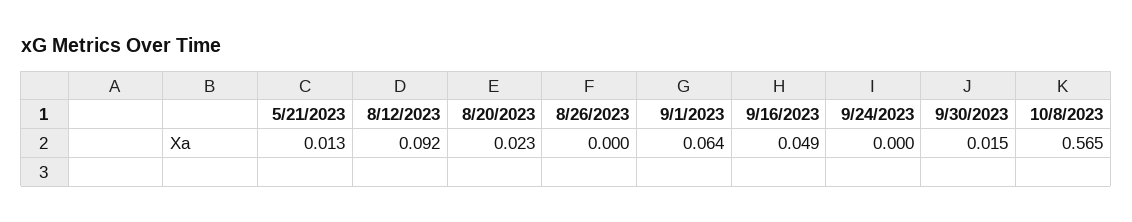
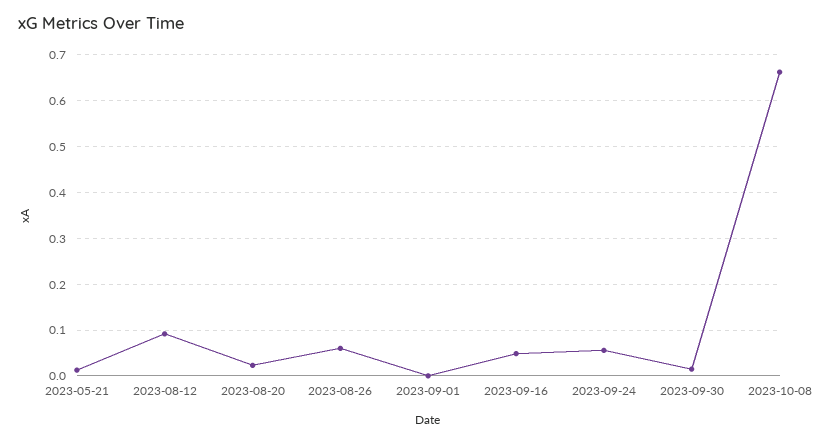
  {
    "5/21/2023": 0.013,
    "8/12/2023": 0.092,
    "8/20/2023": 0.023,
-   "8/26/2023": 0,
+   "8/26/2023": 0.06,
-   "9/1/2023": 0.064,
+   "9/1/2023": 0,
    "9/16/2023": 0.049,
-   "9/24/2023": 0,
+   "9/24/2023": 0.06,
    "9/30/2023": 0.015,
-   "10/8/2023": 0.565
+   "10/8/2023": 0.66
  }

